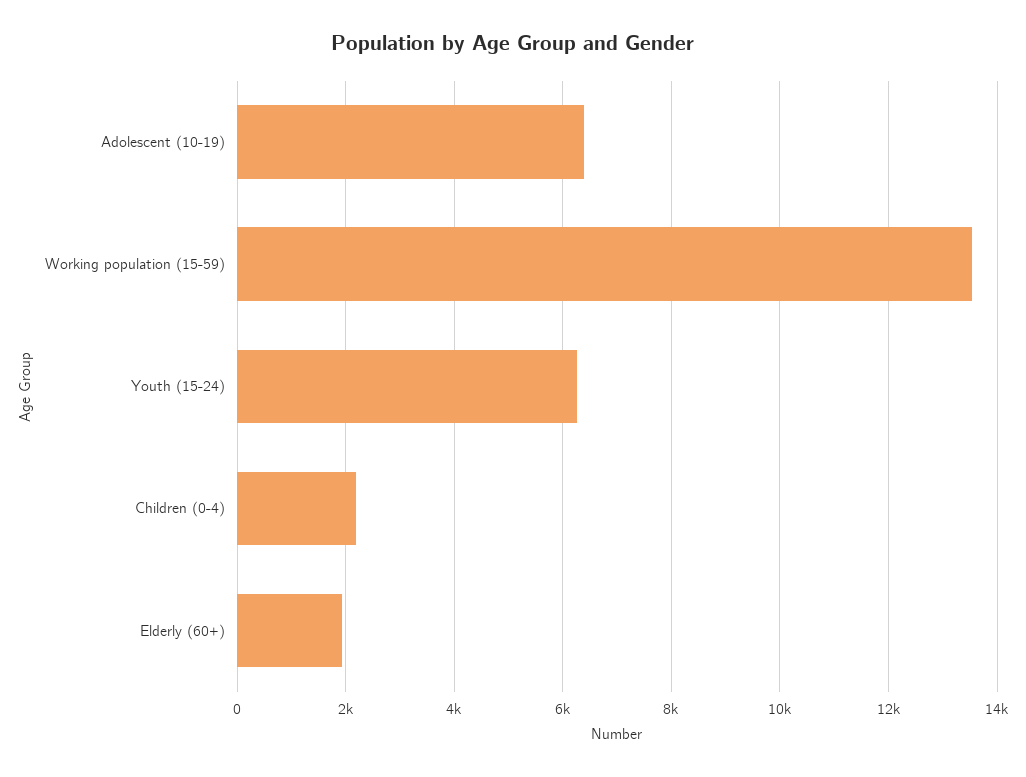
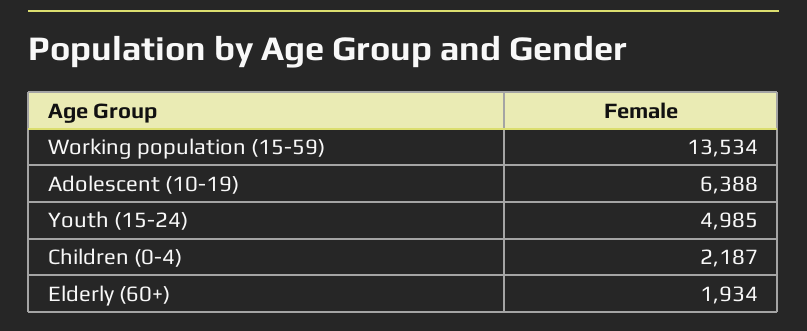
  {
    "Adolescent (10-19)": 6388,
    "Working population (15-59)": 13534,
-   "Youth (15-24)": 6200,
+   "Youth (15-24)": 4985,
    "Children (0-4)": 2187,
    "Elderly (60+)": 1934
  }

